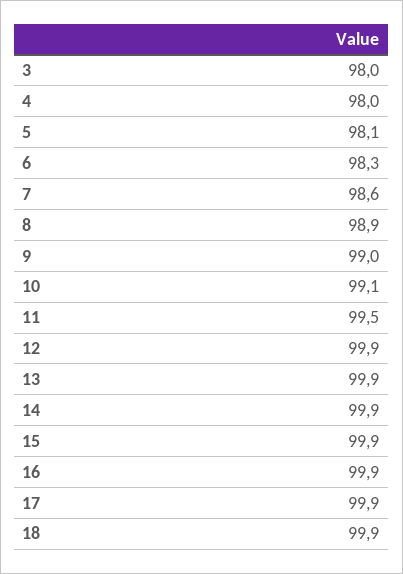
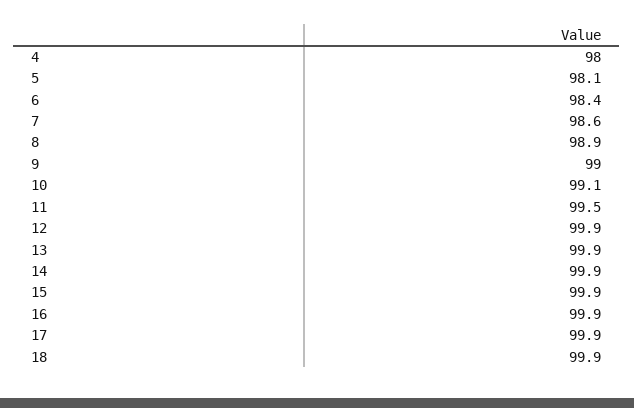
  {
-   "3": 98,
    "4": 98,
    "5": 98.1,
-   "6": 98.3,
+   "6": 98.4,
    "7": 98.6,
    "8": 98.9,
    "9": 99,
    "10": 99.1,
    "11": 99.5,
    "12": 99.9,
    "13": 99.9,
    "14": 99.9,
    "15": 99.9,
    "16": 99.9,
    "17": 99.9,
    "18": 99.9
  }

